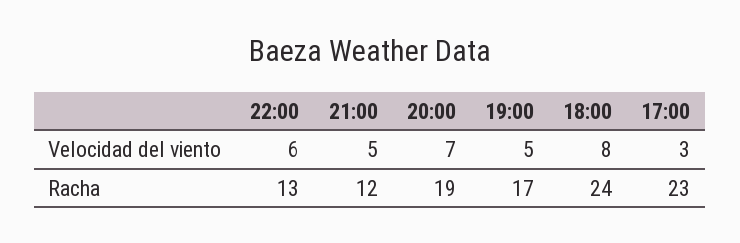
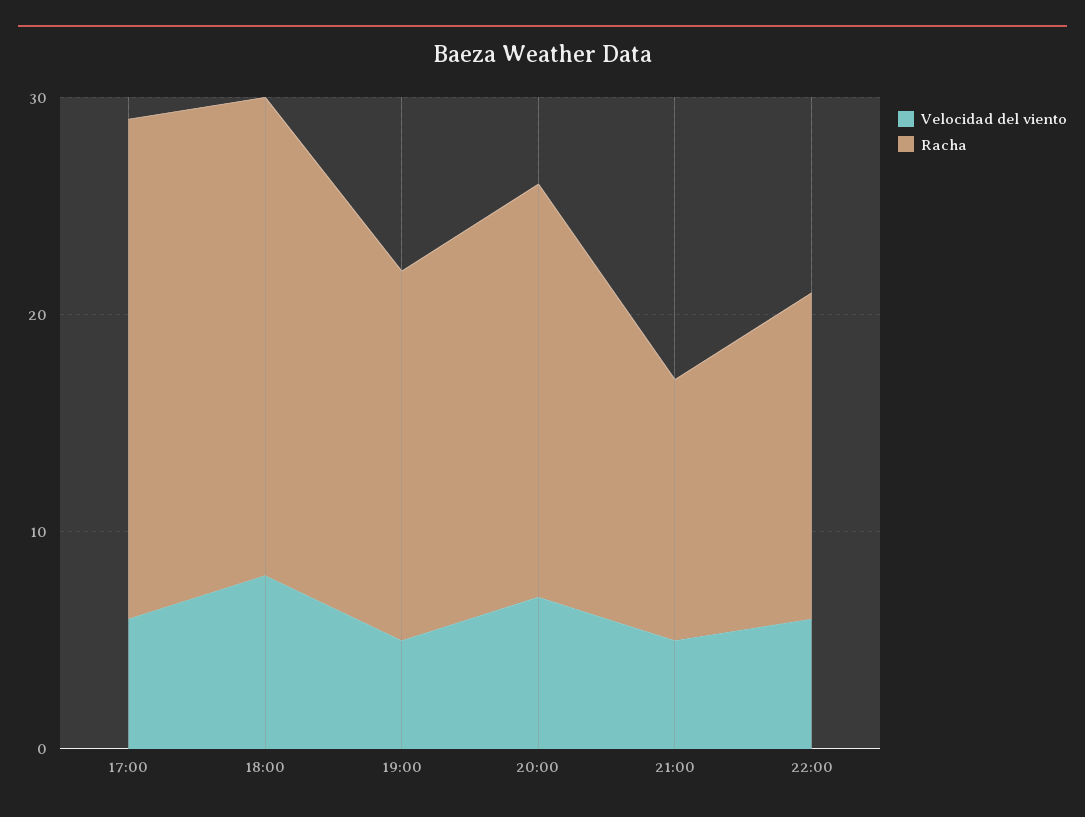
  {
    "Velocidad del viento": {
      "22:00": 6,
      "21:00": 5,
      "20:00": 7,
      "19:00": 5,
      "18:00": 8,
-     "17:00": 3
+     "17:00": 6
    },
    "Racha": {
-     "22:00": 13,
+     "22:00": 15,
      "21:00": 12,
      "20:00": 19,
      "19:00": 17,
-     "18:00": 24,
+     "18:00": 22,
      "17:00": 23
    }
  }

